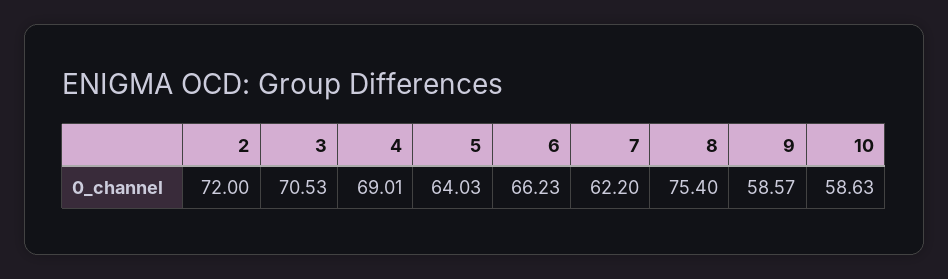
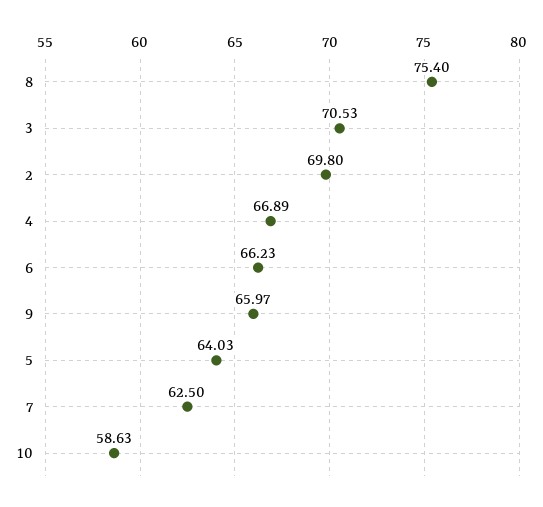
  {
-   "2": 72,
+   "2": 69.8,
    "3": 70.53,
-   "4": 69.01,
+   "4": 66.89,
    "5": 64.03,
    "6": 66.23,
-   "7": 62.2,
+   "7": 62.5,
    "8": 75.4,
-   "9": 58.57,
+   "9": 65.97,
    "10": 58.63
  }

